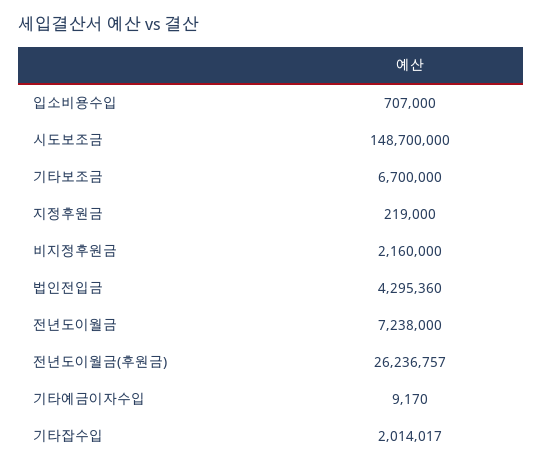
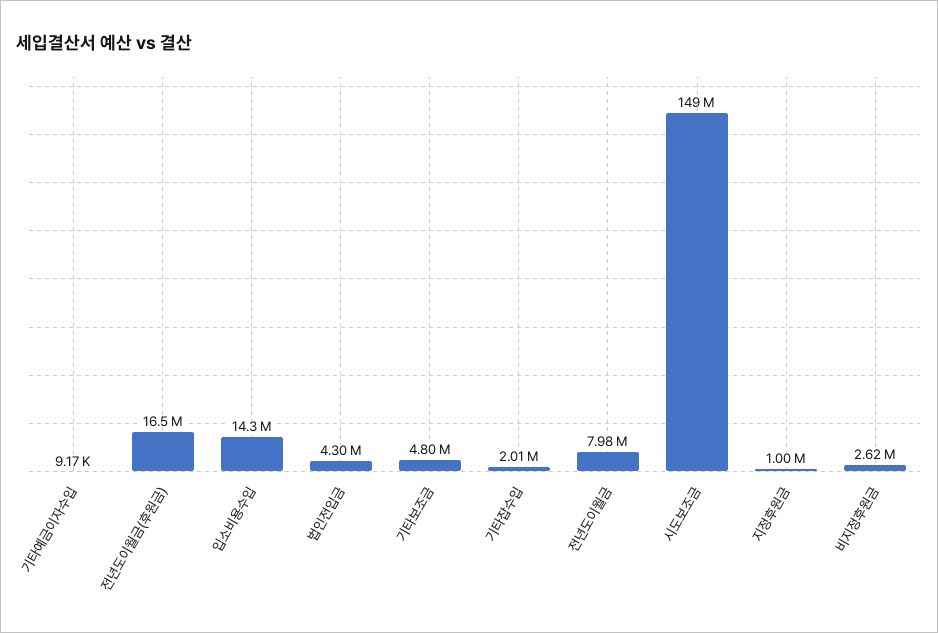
  {
-   "입소비용수입": 707000,
+   "입소비용수입": 14300000,
    "시도보조금": 148700000,
-   "기타보조금": 6700000,
+   "기타보조금": 4800000,
-   "지정후원금": 219000,
+   "지정후원금": 1000000,
-   "비지정후원금": 2160000,
+   "비지정후원금": 2620000,
    "법인전입금": 4295360,
-   "전년도이월금": 7238000,
+   "전년도이월금": 7980000,
-   "전년도이월금(후원금)": 26236757,
+   "전년도이월금(후원금)": 16500000,
    "기타예금이자수입": 9170,
    "기타잡수입": 2014017
  }

